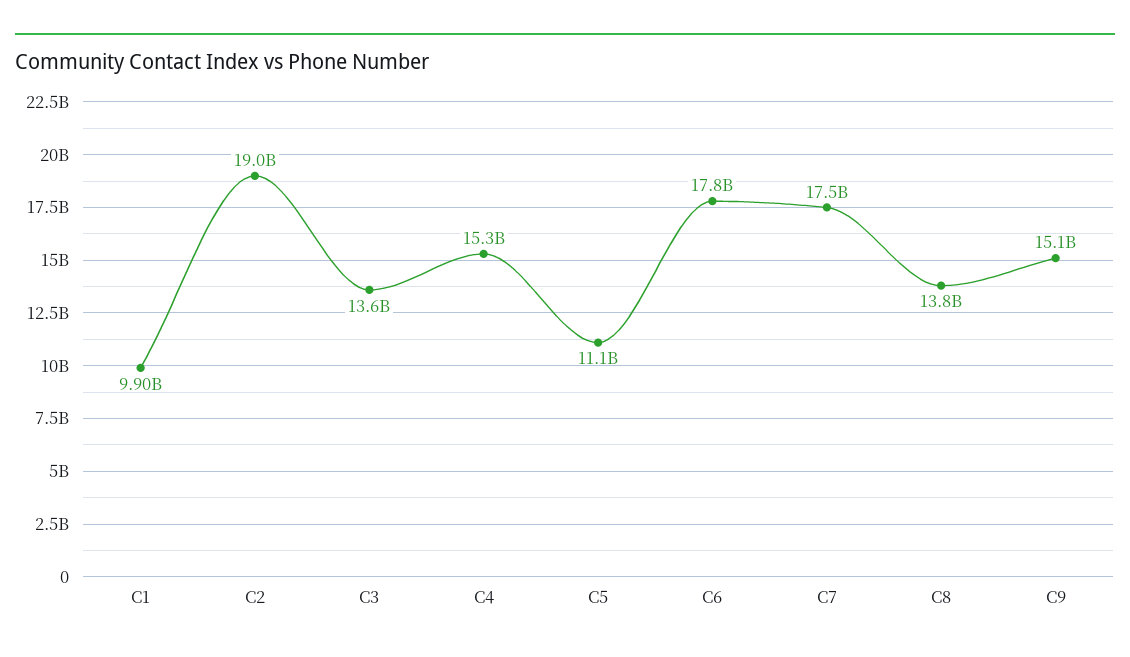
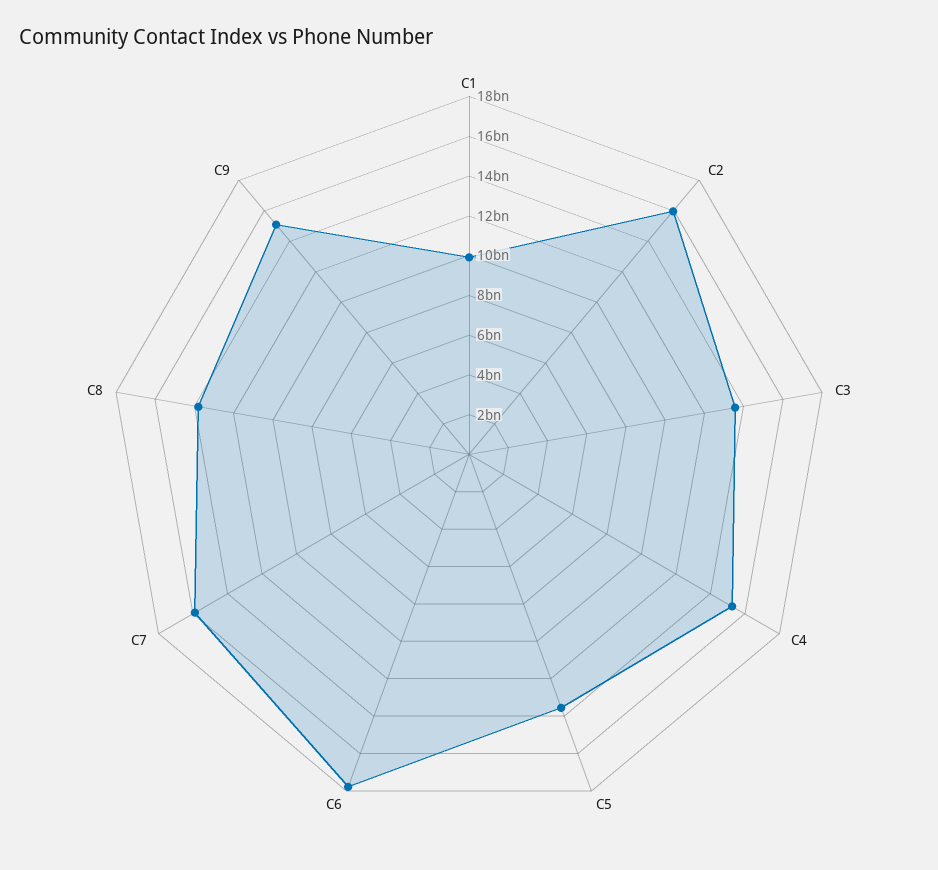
  {
    "C1": 9900000000,
-   "C2": 19000000000,
+   "C2": 16000000000,
    "C3": 13600000000,
    "C4": 15300000000,
-   "C5": 11100000000,
+   "C5": 13500000000,
    "C6": 17800000000,
-   "C7": 17500000000,
+   "C7": 16000000000,
    "C8": 13800000000,
    "C9": 15100000000
  }

